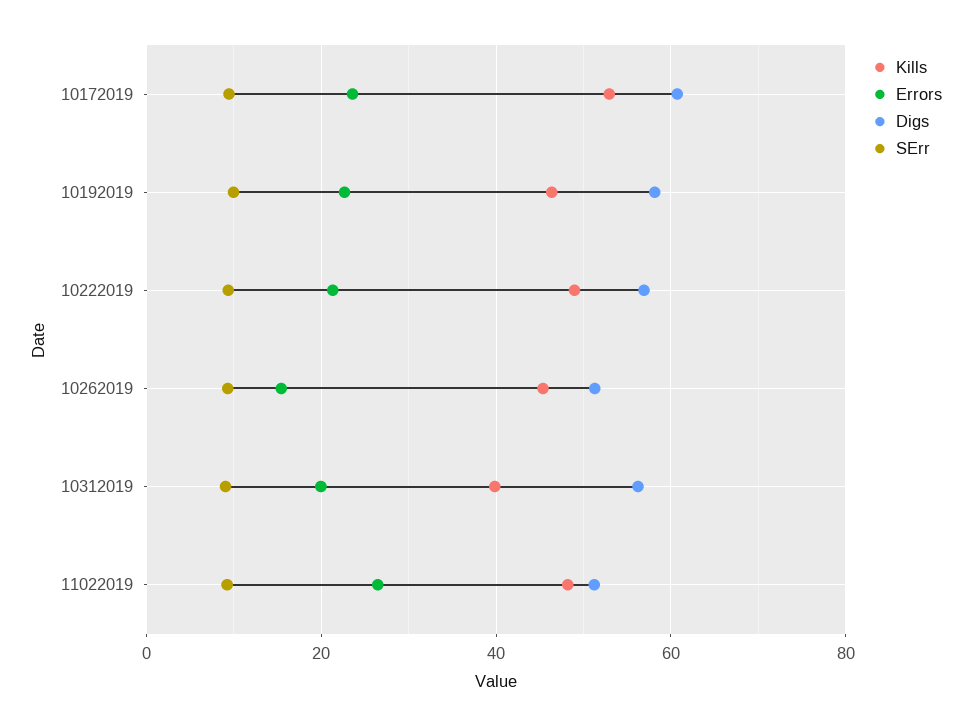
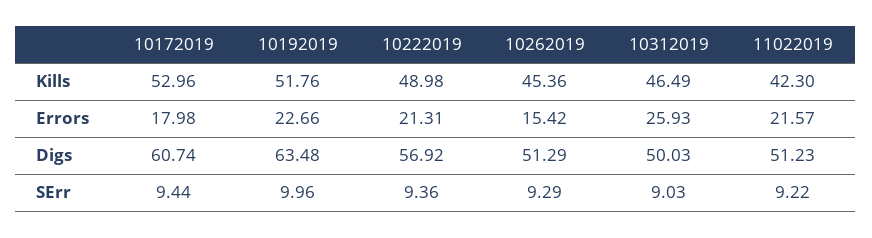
  {
    "Kills": {
      "10172019": 52.96,
-     "10192019": 46,
+     "10192019": 51.76,
      "10222019": 48.98,
      "10262019": 45.36,
-     "10312019": 40,
+     "10312019": 46.49,
-     "11022019": 48
+     "11022019": 42.3
    },
    "Errors": {
-     "10172019": 24,
+     "10172019": 17.98,
      "10192019": 22.66,
      "10222019": 21.31,
      "10262019": 15.42,
-     "10312019": 20,
+     "10312019": 25.93,
-     "11022019": 26
+     "11022019": 21.57
    },
    "Digs": {
      "10172019": 60.74,
-     "10192019": 58,
+     "10192019": 63.48,
      "10222019": 56.92,
      "10262019": 51.29,
-     "10312019": 56,
+     "10312019": 50.03,
      "11022019": 51.23
    },
    "SErr": {
      "10172019": 9.44,
      "10192019": 9.96,
      "10222019": 9.36,
      "10262019": 9.29,
      "10312019": 9.03,
      "11022019": 9.22
    }
  }

